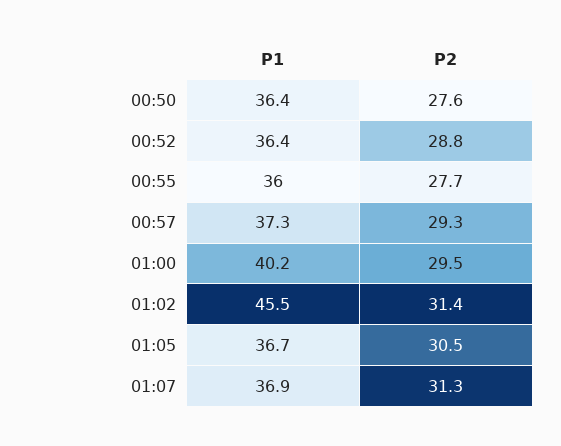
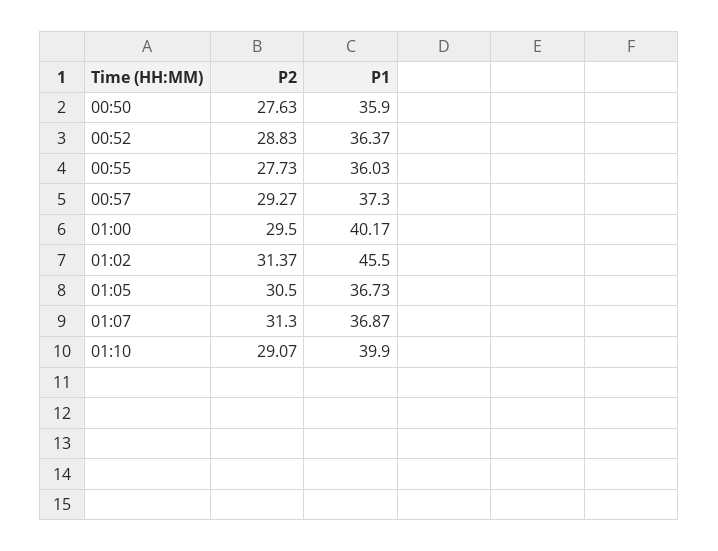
  {
    "P1": {
-     "00:50": 36.4,
+     "00:50": 35.9,
      "00:52": 36.37,
      "00:55": 36.03,
      "00:57": 37.3,
      "01:00": 40.17,
      "01:02": 45.5,
      "01:05": 36.73,
-     "01:07": 36.87
+     "01:07": 36.87,
+     "01:10": 39.9
    },
    "P2": {
      "00:50": 27.63,
      "00:52": 28.83,
      "00:55": 27.73,
      "00:57": 29.27,
      "01:00": 29.5,
      "01:02": 31.37,
      "01:05": 30.5,
-     "01:07": 31.3
+     "01:07": 31.3,
+     "01:10": 29.07
    }
  }

